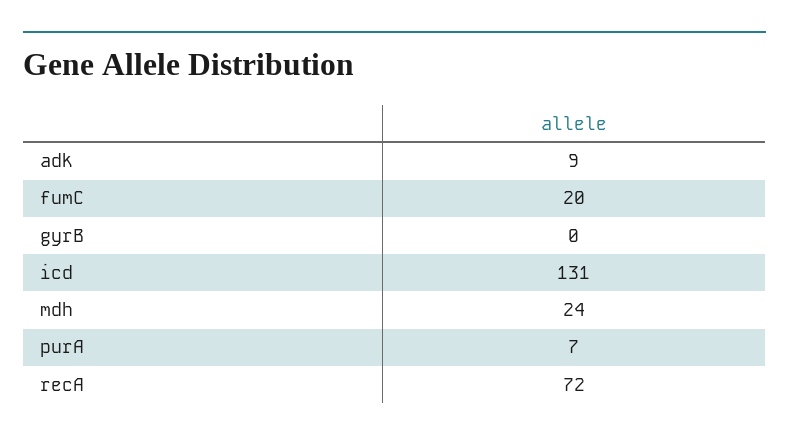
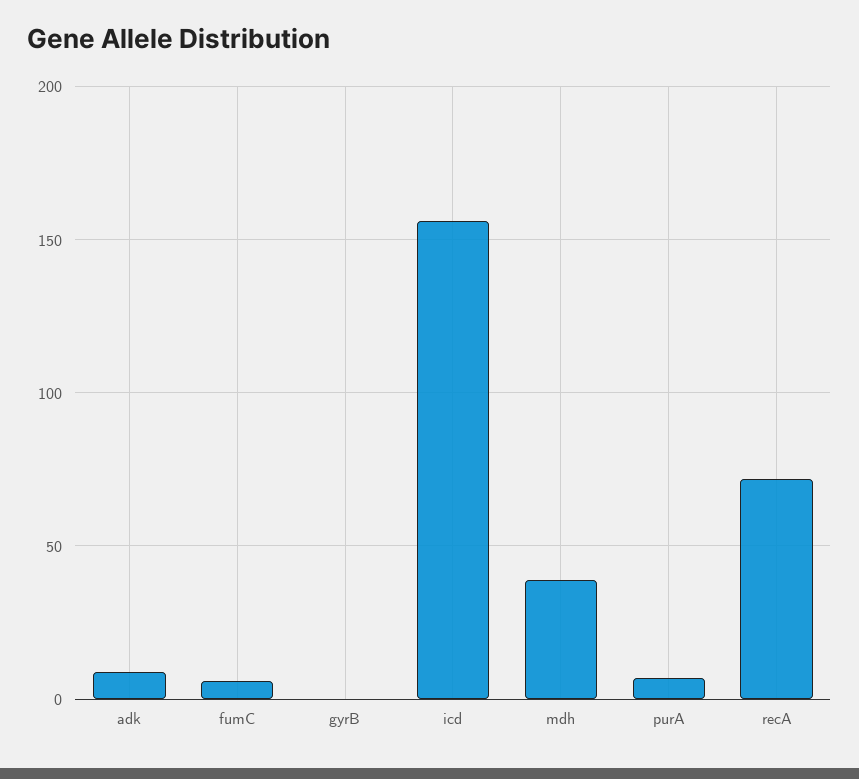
  {
    "adk": 9,
-   "fumC": 20,
+   "fumC": 5,
    "gyrB": 0,
-   "icd": 131,
+   "icd": 155,
-   "mdh": 24,
+   "mdh": 40,
    "purA": 7,
    "recA": 72
  }

